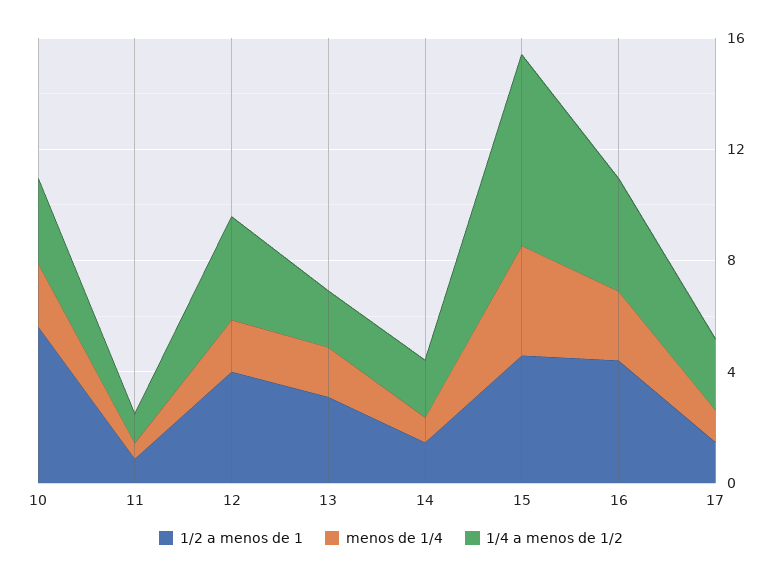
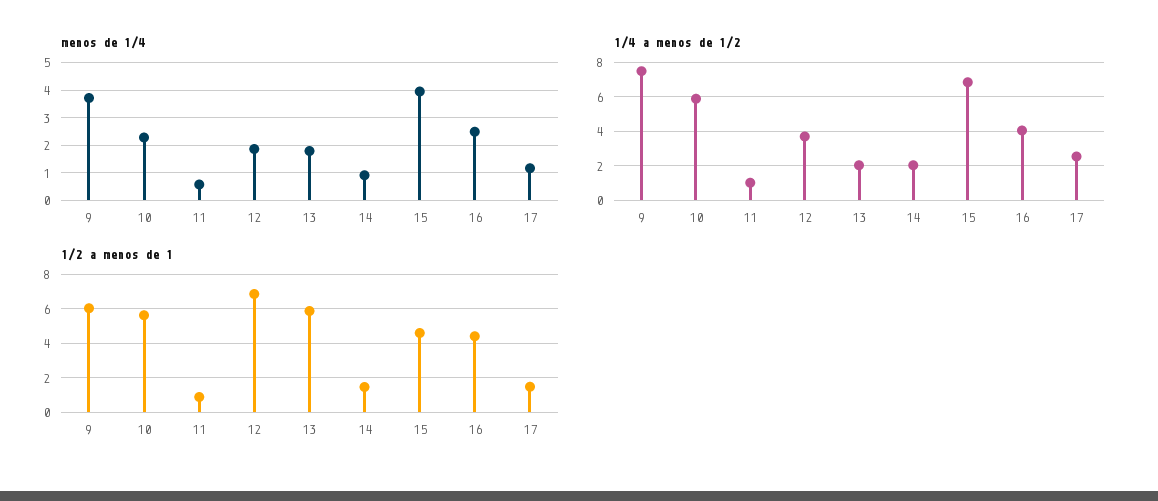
  {
    "1/2 a menos de 1": {
      "10": 5.5,
      "11": 1,
-     "12": 4,
+     "12": 7,
-     "13": 3,
+     "13": 6,
      "14": 1.5,
      "15": 4.5,
      "16": 4.5,
-     "17": 1.5
+     "17": 1.5,
+     "9": 6
    },
    "menos de 1/4": {
      "10": 2.25,
      "11": 0.5,
      "12": 1.75,
      "13": 1.75,
      "14": 1,
      "15": 4,
      "16": 2.5,
-     "17": 1.25
+     "17": 1.25,
+     "9": 3.75
    },
    "1/4 a menos de 1/2": {
-     "10": 3,
+     "10": 6,
      "11": 1,
      "12": 3.5,
      "13": 2,
      "14": 2,
      "15": 7,
      "16": 4,
-     "17": 2.5
+     "17": 2.5,
+     "9": 7.5
    }
  }

